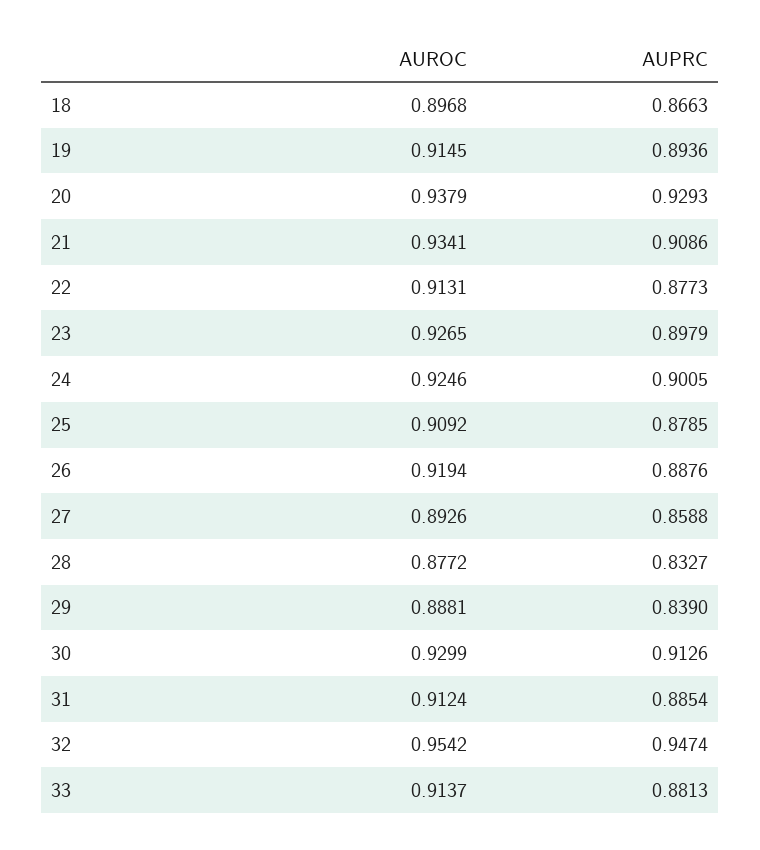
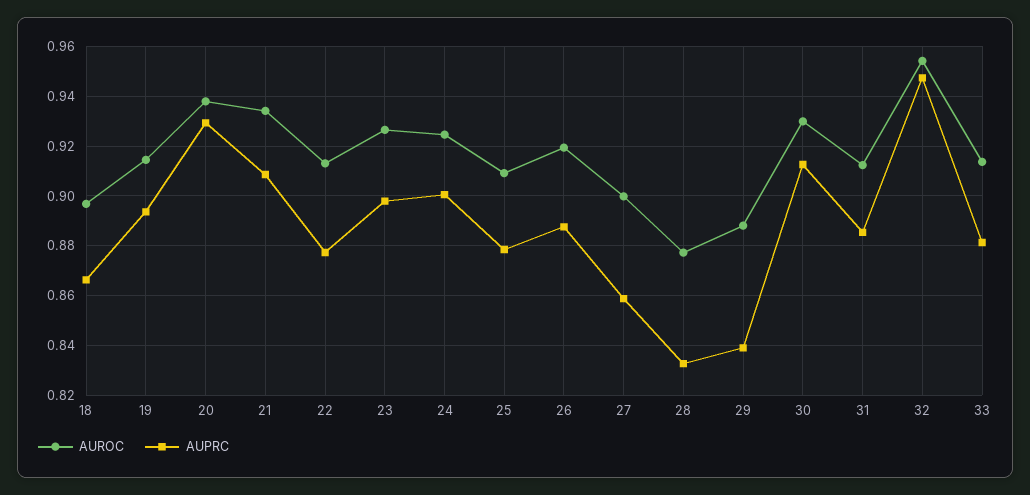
  {
    "AUROC": {
      "18": 0.8968,
      "19": 0.9145,
      "20": 0.9379,
      "21": 0.9341,
      "22": 0.9131,
      "23": 0.9265,
      "24": 0.9246,
      "25": 0.9092,
      "26": 0.9194,
-     "27": 0.8926,
+     "27": 0.9,
      "28": 0.8772,
      "29": 0.8881,
      "30": 0.9299,
      "31": 0.9124,
      "32": 0.9542,
      "33": 0.9137
    },
    "AUPRC": {
      "18": 0.8663,
      "19": 0.8936,
      "20": 0.9293,
      "21": 0.9086,
      "22": 0.8773,
      "23": 0.8979,
      "24": 0.9005,
      "25": 0.8785,
      "26": 0.8876,
      "27": 0.8588,
      "28": 0.8327,
      "29": 0.839,
      "30": 0.9126,
      "31": 0.8854,
      "32": 0.9474,
      "33": 0.8813
    }
  }

